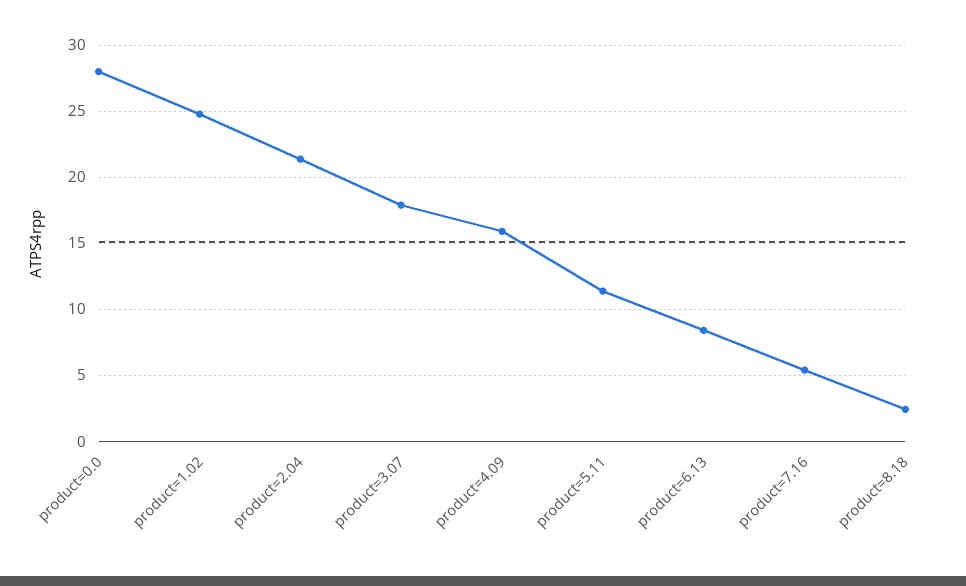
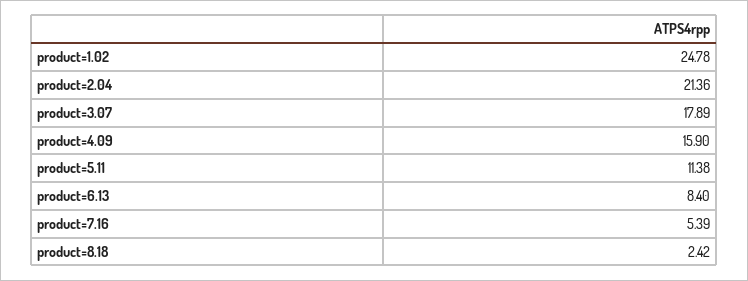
  {
-   "product=0.0": 28,
    "product=1.02": 24.78,
    "product=2.04": 21.36,
    "product=3.07": 17.89,
    "product=4.09": 15.9,
    "product=5.11": 11.38,
    "product=6.13": 8.4,
    "product=7.16": 5.39,
    "product=8.18": 2.42
  }

